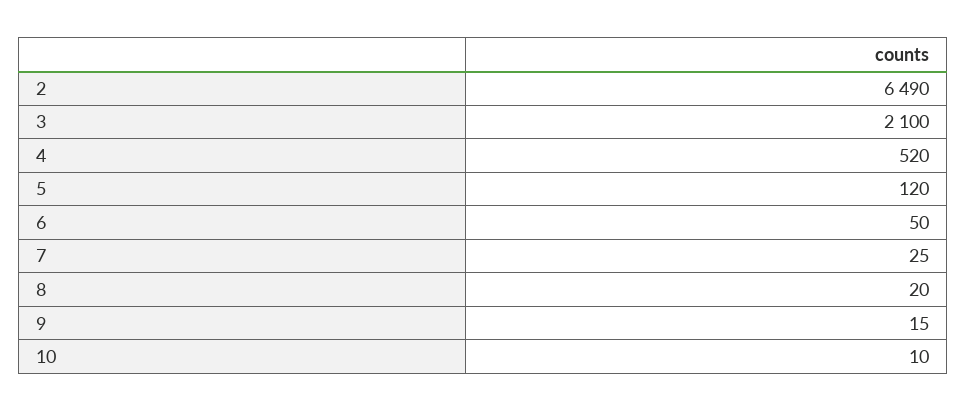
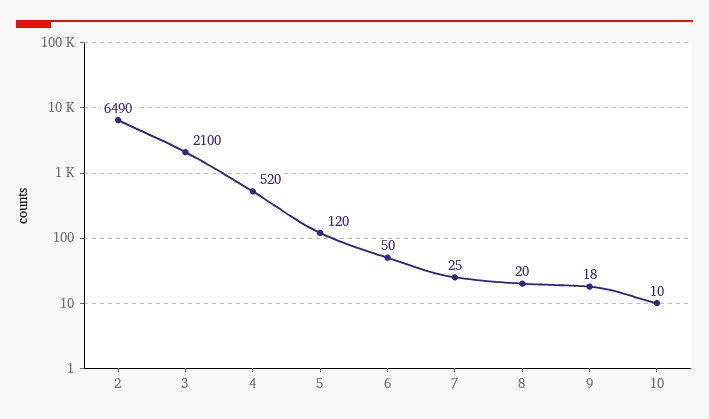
  {
    "2": 6490,
    "3": 2100,
    "4": 520,
    "5": 120,
    "6": 50,
    "7": 25,
    "8": 20,
-   "9": 15,
+   "9": 18,
    "10": 10
  }

